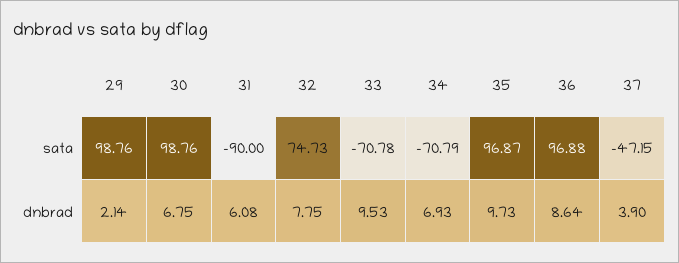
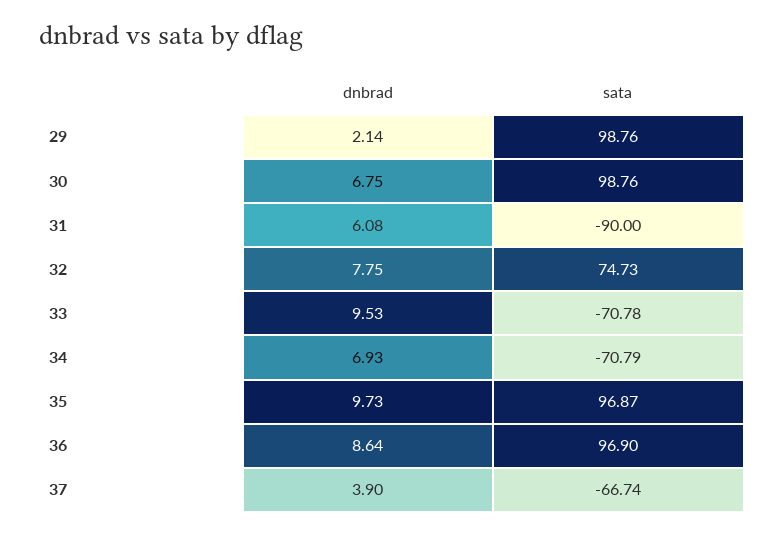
  {
    "29": {
      "sata": 98.76,
      "dnbrad": 2.14
    },
    "30": {
      "sata": 98.76,
      "dnbrad": 6.75
    },
    "31": {
      "sata": -90,
      "dnbrad": 6.08
    },
    "32": {
      "sata": 74.73,
      "dnbrad": 7.75
    },
    "33": {
      "sata": -70.78,
      "dnbrad": 9.53
    },
    "34": {
      "sata": -70.79,
      "dnbrad": 6.93
    },
    "35": {
      "sata": 96.87,
      "dnbrad": 9.73
    },
    "36": {
-     "sata": 96.88,
+     "sata": 96.9,
      "dnbrad": 8.64
    },
    "37": {
-     "sata": -47.15,
+     "sata": -66.74,
      "dnbrad": 3.9
    }
  }

